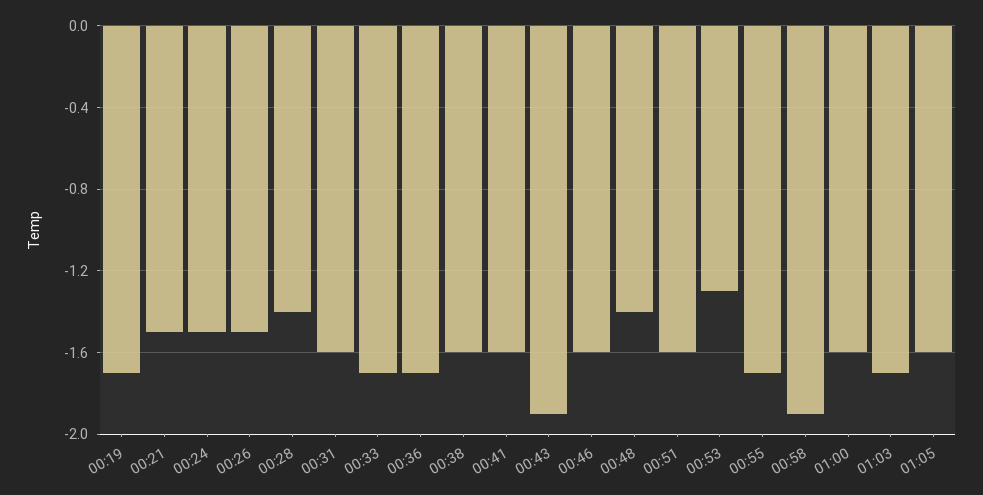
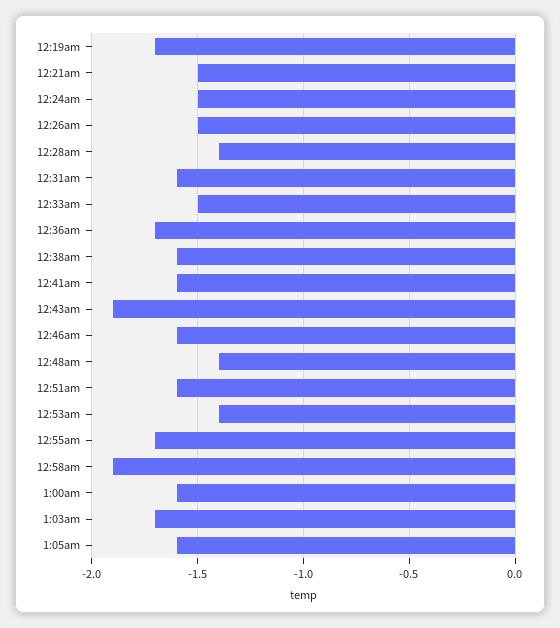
  {
    "00:19": -1.7,
    "00:21": -1.5,
    "00:24": -1.5,
    "00:26": -1.5,
    "00:28": -1.4,
    "00:31": -1.6,
-   "00:33": -1.7,
+   "00:33": -1.5,
    "00:36": -1.7,
    "00:38": -1.6,
    "00:41": -1.6,
    "00:43": -1.9,
    "00:46": -1.6,
    "00:48": -1.4,
    "00:51": -1.6,
-   "00:53": -1.3,
+   "00:53": -1.4,
    "00:55": -1.7,
    "00:58": -1.9,
    "01:00": -1.6,
    "01:03": -1.7,
    "01:05": -1.6
  }

